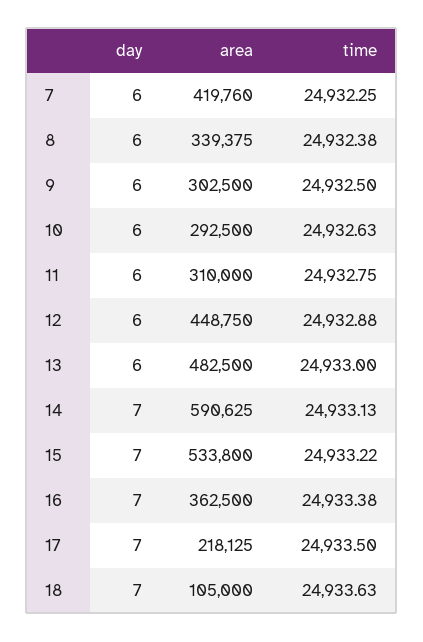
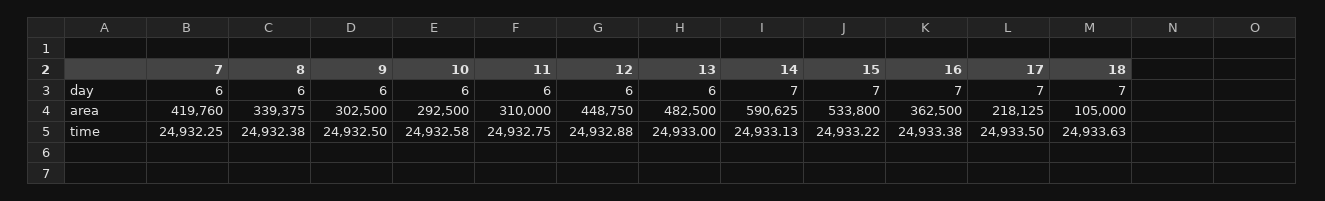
  {
    "day": {
      "7": 6,
      "8": 6,
      "9": 6,
      "10": 6,
      "11": 6,
      "12": 6,
      "13": 6,
      "14": 7,
      "15": 7,
      "16": 7,
      "17": 7,
      "18": 7
    },
    "area": {
      "7": 419760,
      "8": 339375,
      "9": 302500,
      "10": 292500,
      "11": 310000,
      "12": 448750,
      "13": 482500,
      "14": 590625,
      "15": 533800,
      "16": 362500,
      "17": 218125,
      "18": 105000
    },
    "time": {
      "7": 24932.25,
      "8": 24932.38,
      "9": 24932.5,
-     "10": 24932.63,
+     "10": 24932.58,
      "11": 24932.75,
      "12": 24932.88,
      "13": 24933,
      "14": 24933.13,
      "15": 24933.22,
      "16": 24933.38,
      "17": 24933.5,
      "18": 24933.63
    }
  }

